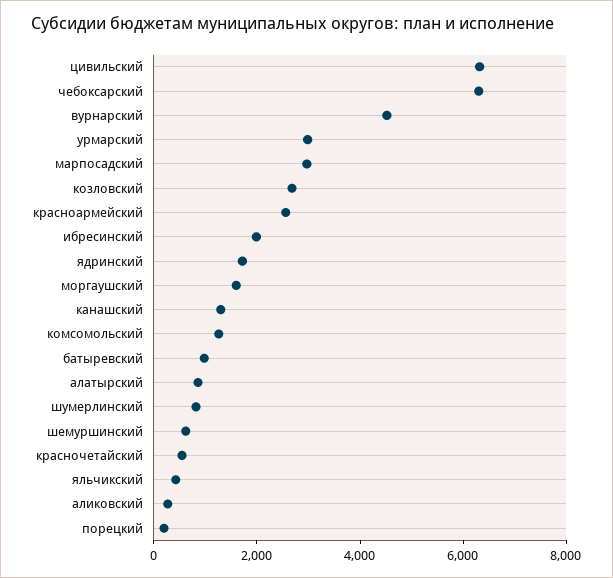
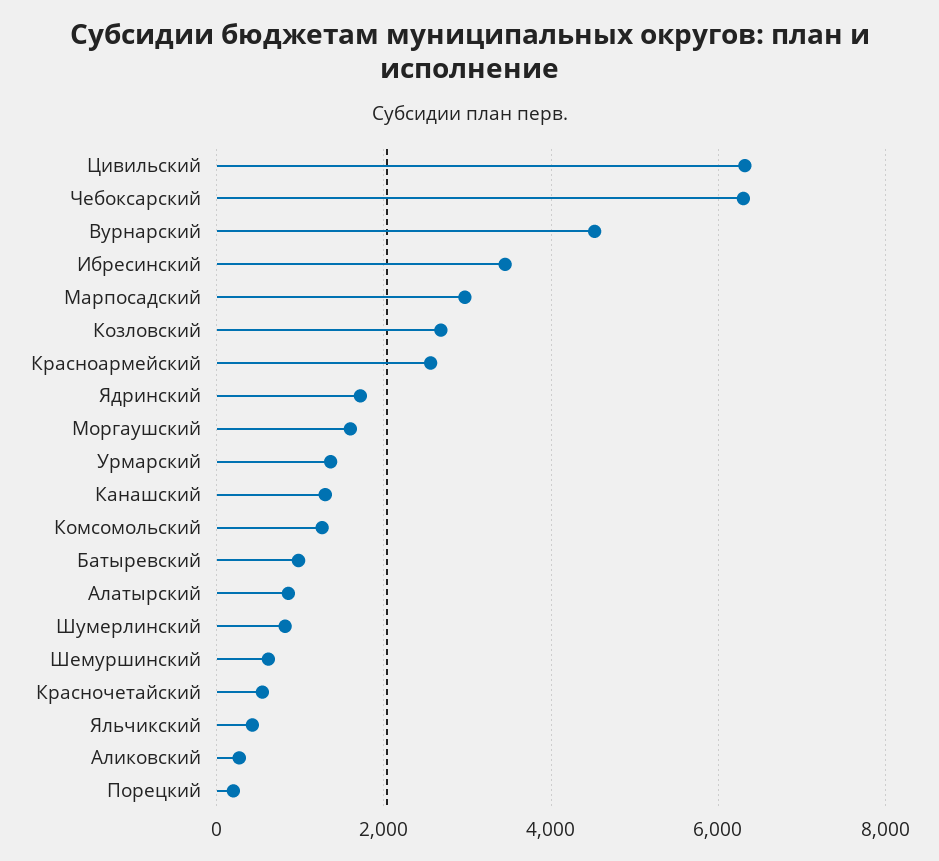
  {
    "цивильский": 6400,
    "чебоксарский": 6200,
    "вурнарский": 4600,
-   "урмарский": 3000,
+   "урмарский": 1400,
    "марпосадский": 3000,
    "козловский": 2600,
    "красноармейский": 2600,
-   "ибресинский": 2000,
+   "ибресинский": 3400,
    "ядринский": 1800,
    "моргаушский": 1600,
    "канашский": 1400,
    "комсомольский": 1200,
    "батыревский": 1000,
    "алатырский": 800,
    "шумерлинский": 800,
    "шемуршинский": 600,
    "красночетайский": 600,
    "яльчикский": 400,
    "аликовский": 200,
    "порецкий": 200
  }

